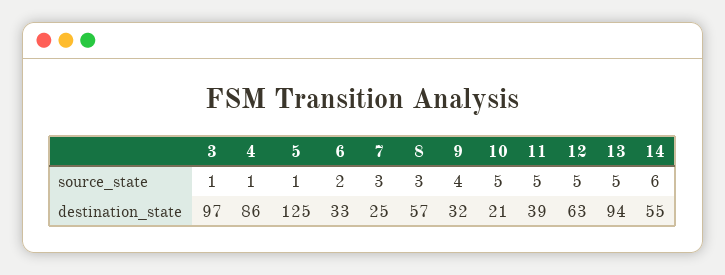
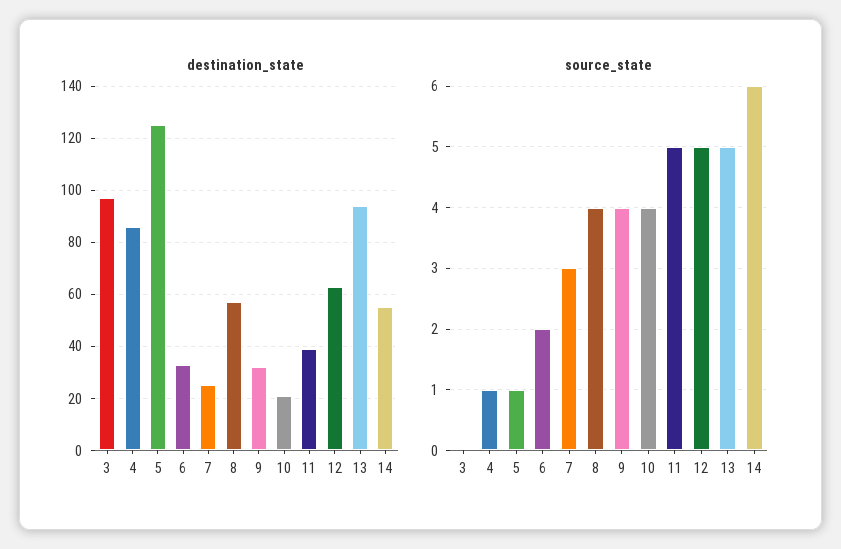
  {
    "source_state": {
-     "3": 1,
+     "3": 0,
      "4": 1,
      "5": 1,
      "6": 2,
      "7": 3,
-     "8": 3,
+     "8": 4,
      "9": 4,
-     "10": 5,
+     "10": 4,
      "11": 5,
      "12": 5,
      "13": 5,
      "14": 6
    },
    "destination_state": {
      "3": 97,
      "4": 86,
      "5": 125,
      "6": 33,
      "7": 25,
      "8": 57,
      "9": 32,
      "10": 21,
      "11": 39,
      "12": 63,
      "13": 94,
      "14": 55
    }
  }

